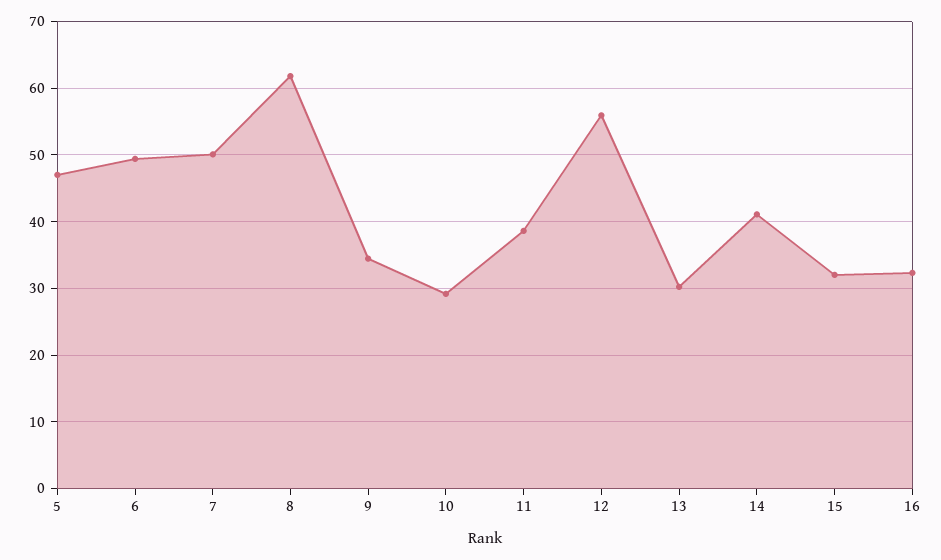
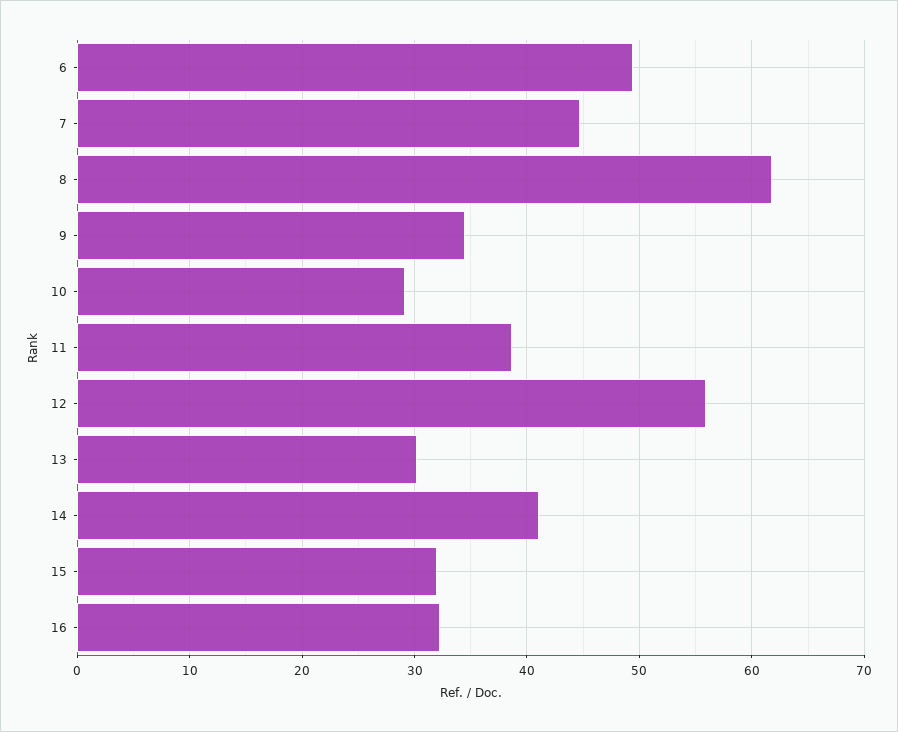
  {
-   "5": 47,
    "6": 49,
-   "7": 50,
+   "7": 45,
    "8": 62,
    "9": 34,
    "10": 29,
    "11": 39,
    "12": 56,
    "13": 30,
    "14": 41,
    "15": 32,
    "16": 32
  }

